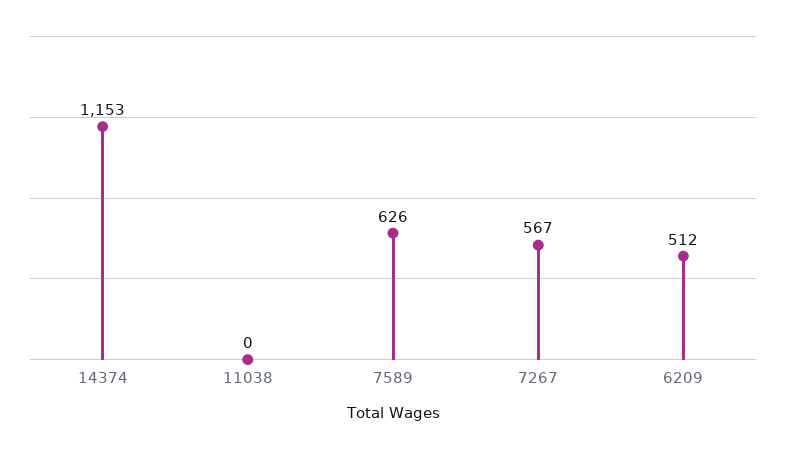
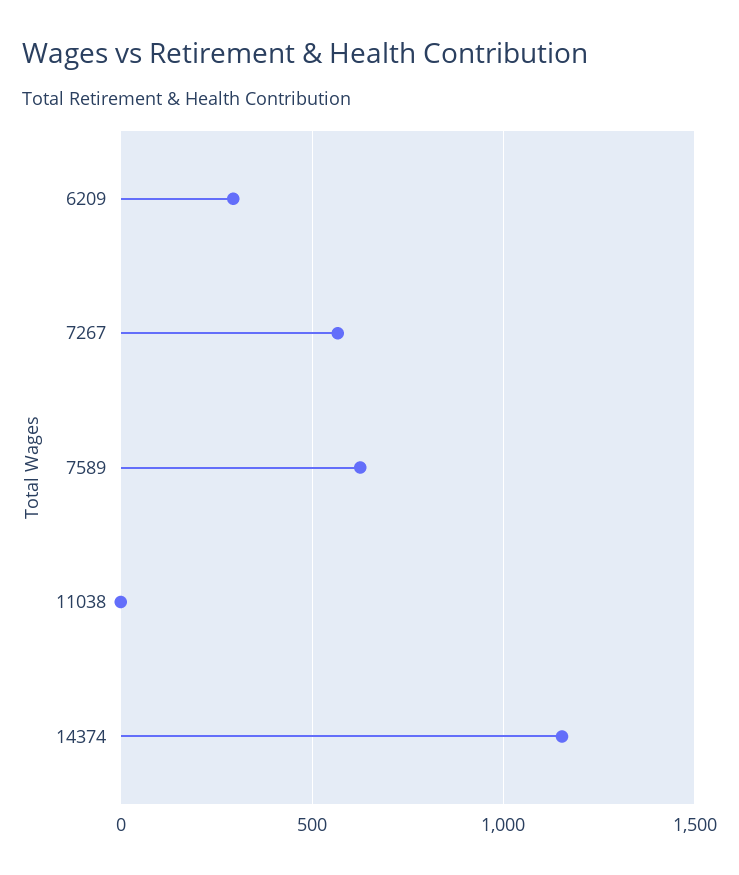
  {
    "14374": 1153,
    "11038": 0,
    "7589": 626,
    "7267": 567,
-   "6209": 512
+   "6209": 300
  }

